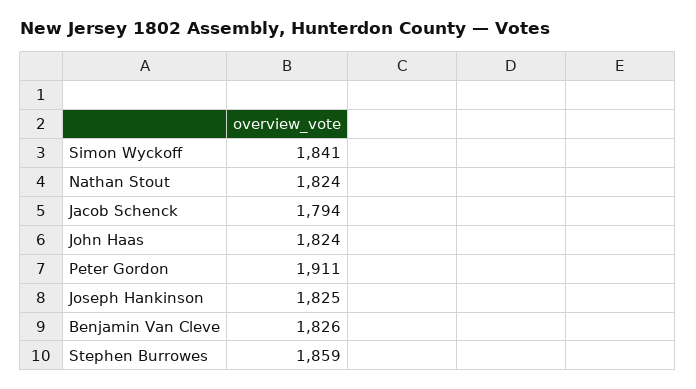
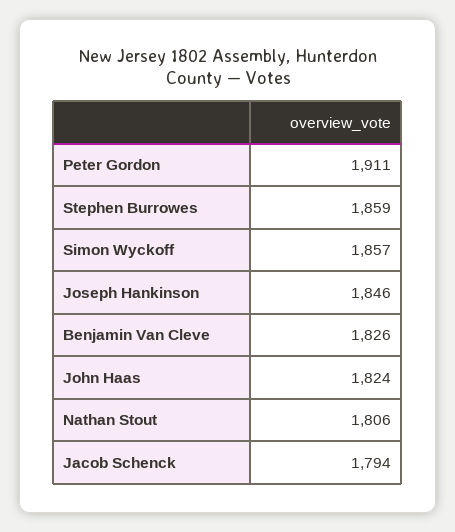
  {
-   "Simon Wyckoff": 1841,
+   "Simon Wyckoff": 1857,
-   "Nathan Stout": 1824,
+   "Nathan Stout": 1806,
    "Jacob Schenck": 1794,
    "John Haas": 1824,
    "Peter Gordon": 1911,
-   "Joseph Hankinson": 1825,
+   "Joseph Hankinson": 1846,
    "Benjamin Van Cleve": 1826,
    "Stephen Burrowes": 1859
  }

